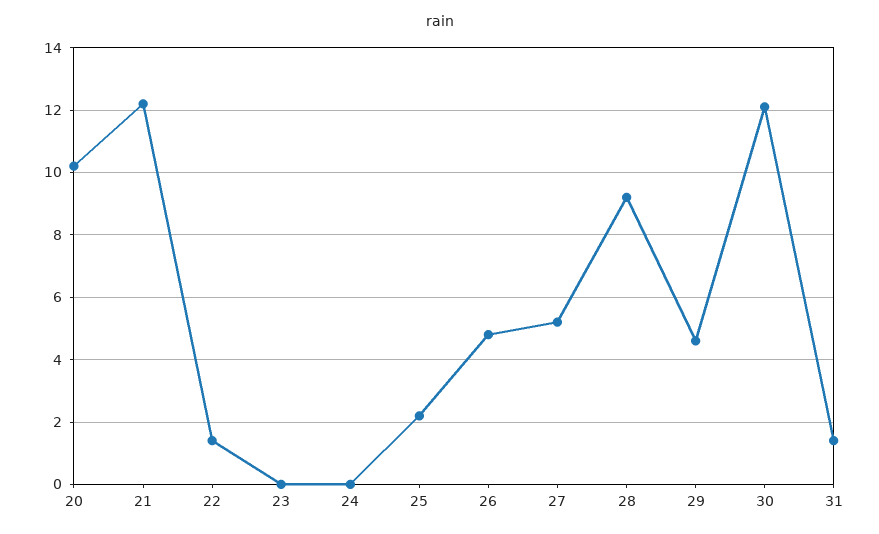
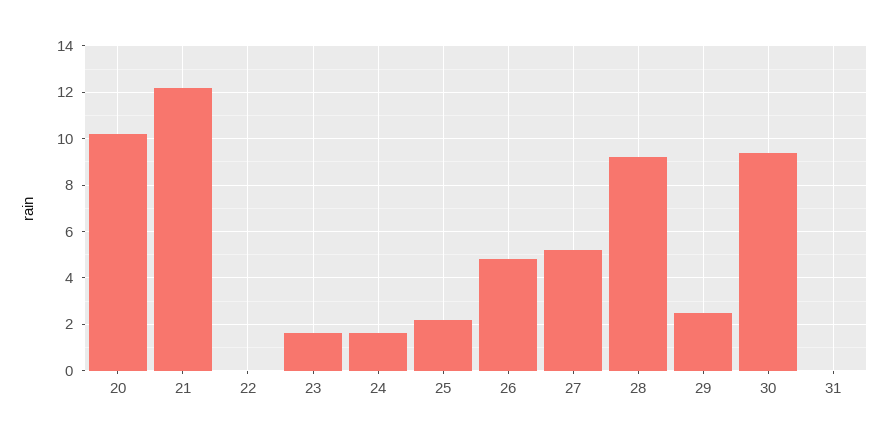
  {
    "20": 10,
    "21": 12,
-   "22": 1.5,
+   "22": 0,
-   "23": 0,
+   "23": 1.5,
-   "24": 0,
+   "24": 1.5,
    "25": 2,
    "26": 5,
    "27": 5,
    "28": 9,
-   "29": 4.5,
+   "29": 2.5,
-   "30": 12,
+   "30": 9.5,
-   "31": 1.5
+   "31": 0
  }

